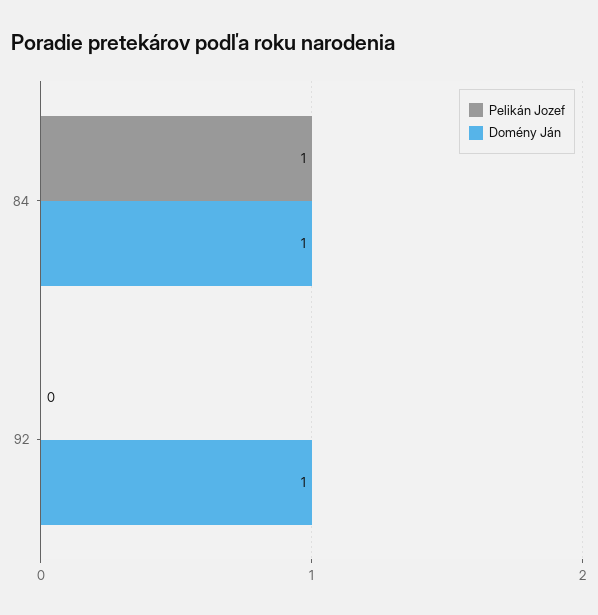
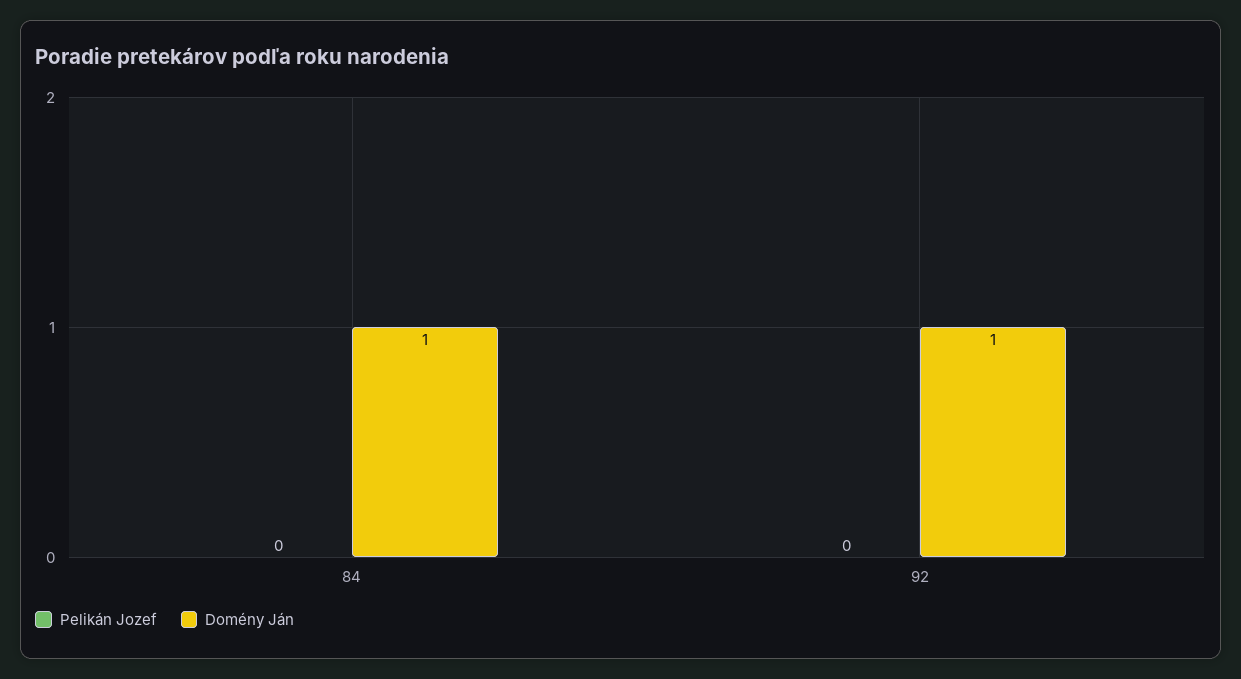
  {
    "Pelikán Jozef": {
-     "84": 1,
+     "84": 0,
      "92": 0
    },
    "Domény Ján": {
      "84": 1,
      "92": 1
    }
  }

